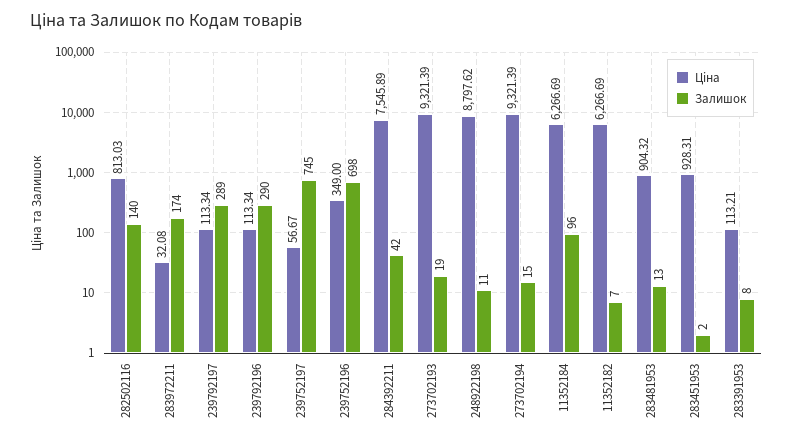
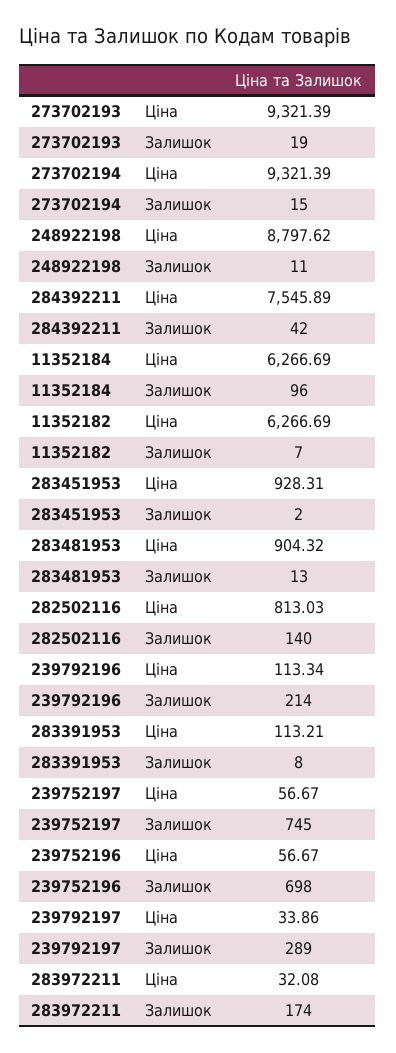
  {
    "Ціна": {
      "282502116": 813.03,
      "283972211": 32.08,
-     "239792197": 113.34,
+     "239792197": 33.86,
      "239792196": 113.34,
      "239752197": 56.67,
-     "239752196": 349,
+     "239752196": 56.67,
      "284392211": 7545.89,
      "273702193": 9321.39,
      "248922198": 8797.62,
      "273702194": 9321.39,
      "11352184": 6266.69,
      "11352182": 6266.69,
      "283481953": 904.32,
      "283451953": 928.31,
      "283391953": 113.21
    },
    "Залишок": {
      "282502116": 140,
      "283972211": 174,
      "239792197": 289,
-     "239792196": 290,
+     "239792196": 214,
      "239752197": 745,
      "239752196": 698,
      "284392211": 42,
      "273702193": 19,
      "248922198": 11,
      "273702194": 15,
      "11352184": 96,
      "11352182": 7,
      "283481953": 13,
      "283451953": 2,
      "283391953": 8
    }
  }

